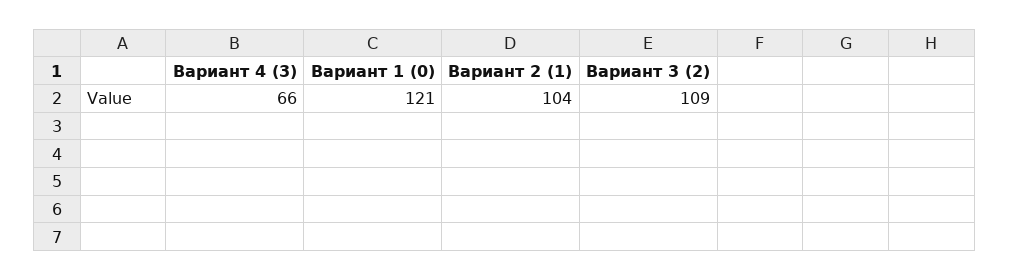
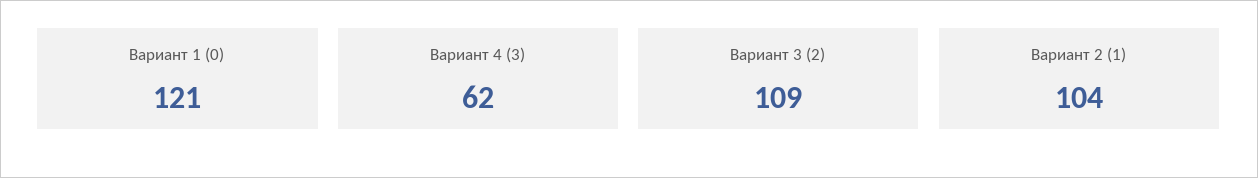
  {
-   "Вариант 4 (3)": 66,
+   "Вариант 4 (3)": 62,
    "Вариант 1 (0)": 121,
    "Вариант 2 (1)": 104,
    "Вариант 3 (2)": 109
  }

